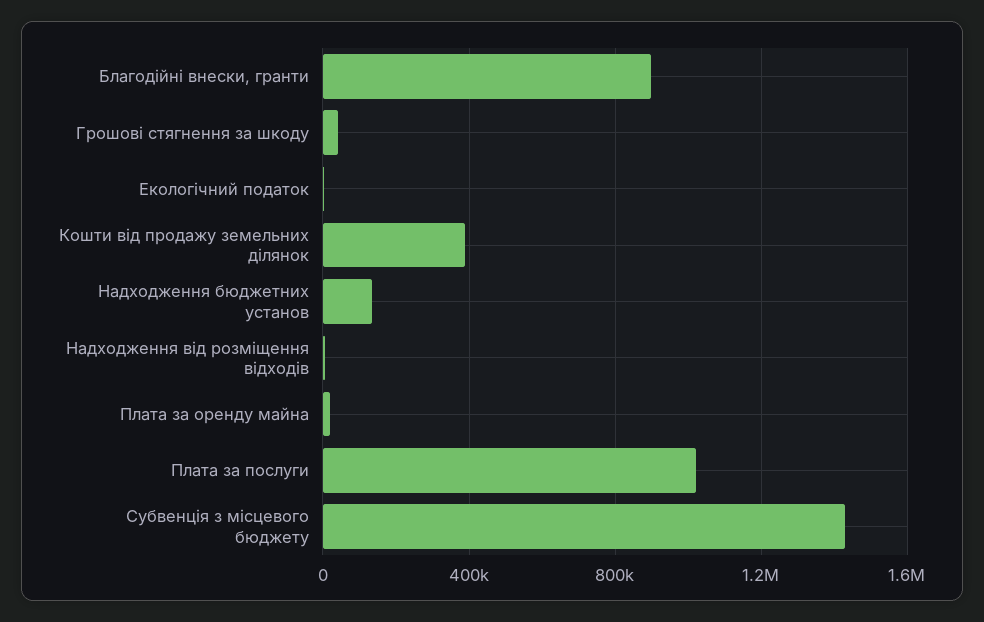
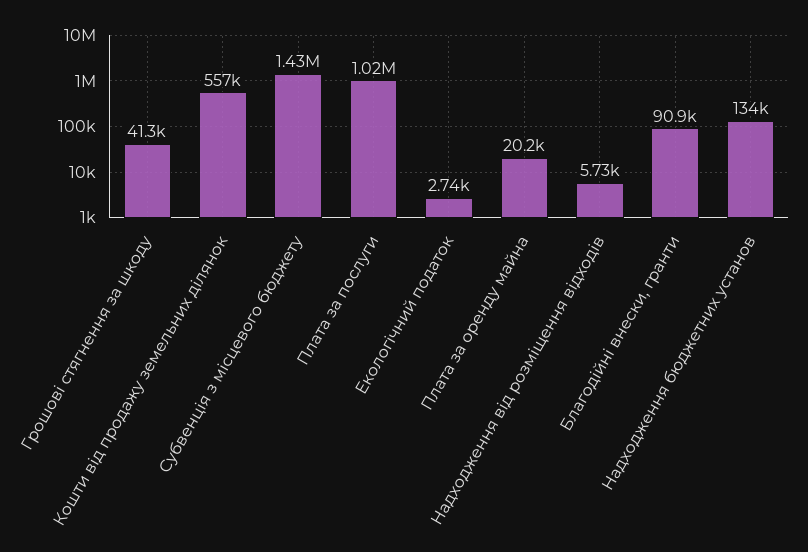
  {
-   "Благодійні внески, гранти": 900000,
+   "Благодійні внески, гранти": 90900,
    "Грошові стягнення за шкоду": 41300,
    "Екологічний податок": 2740,
-   "Кошти від продажу земельних ділянок": 400000,
+   "Кошти від продажу земельних ділянок": 557000,
    "Надходження бюджетних установ": 134000,
    "Надходження від розміщення відходів": 5730,
    "Плата за оренду майна": 20200,
    "Плата за послуги": 1020000,
    "Субвенція з місцевого бюджету": 1430000
  }

